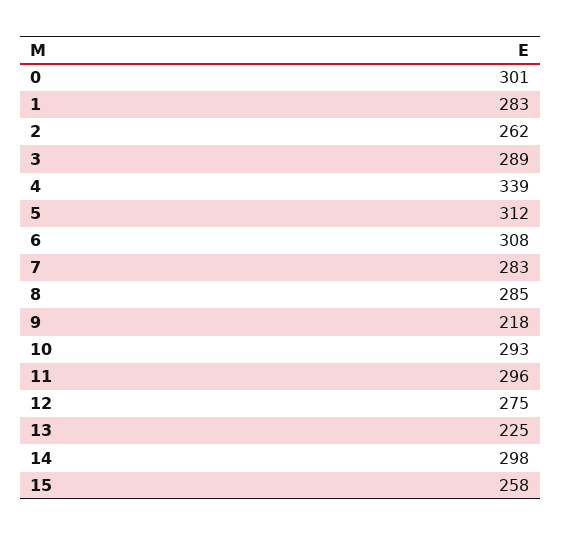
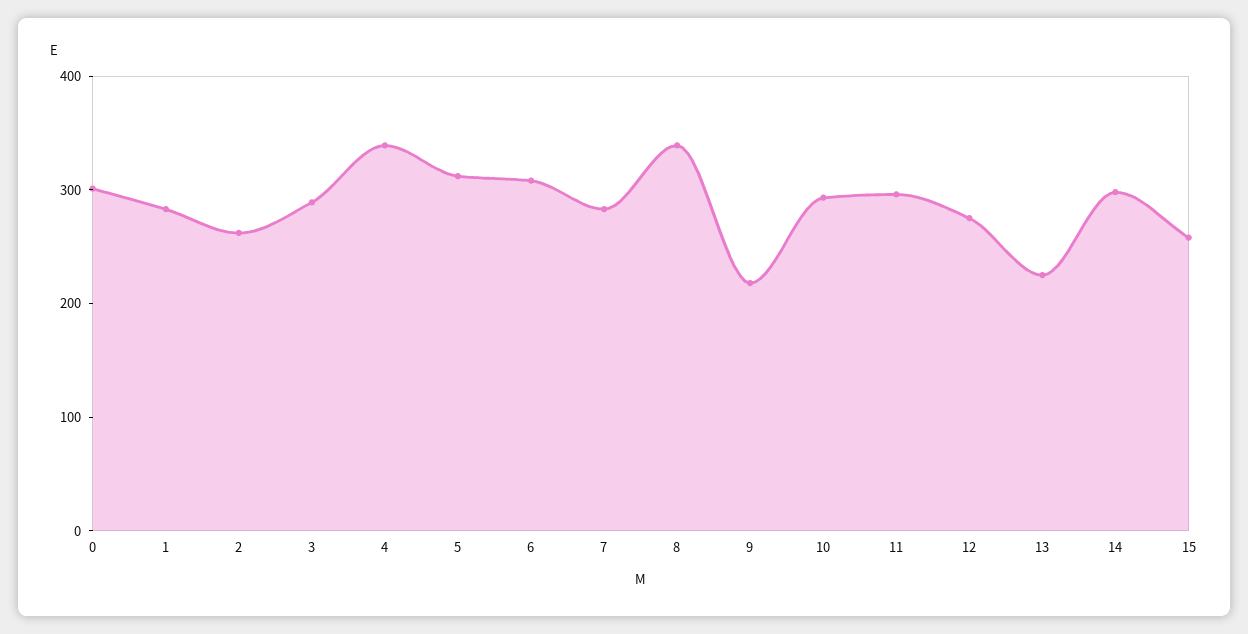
  {
    "0": 301,
    "1": 283,
    "2": 262,
    "3": 289,
    "4": 339,
    "5": 312,
    "6": 308,
    "7": 283,
-   "8": 285,
+   "8": 340,
    "9": 218,
    "10": 293,
    "11": 296,
    "12": 275,
    "13": 225,
    "14": 298,
    "15": 258
  }

